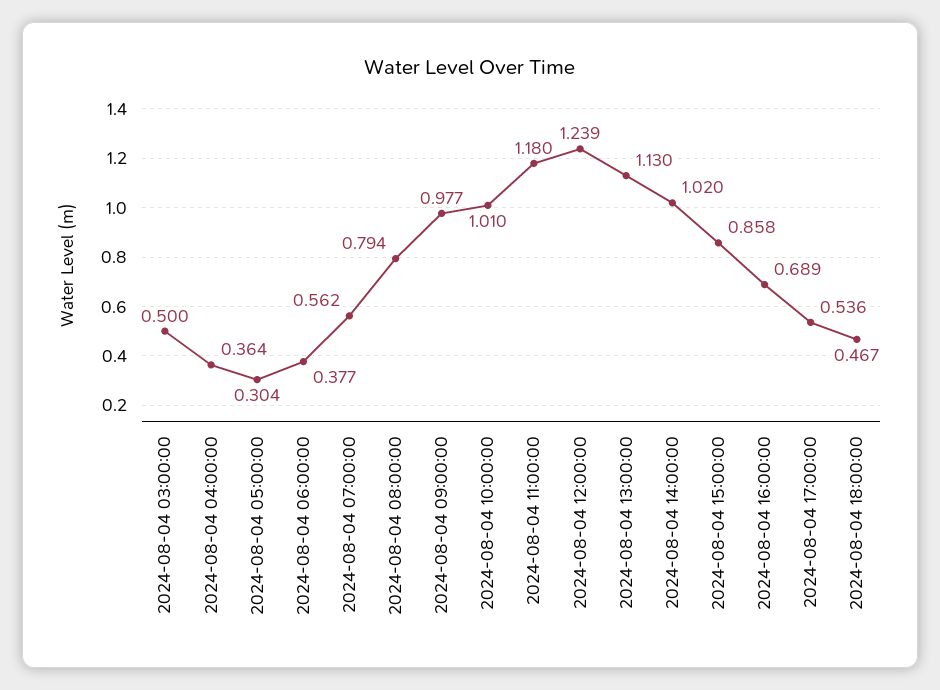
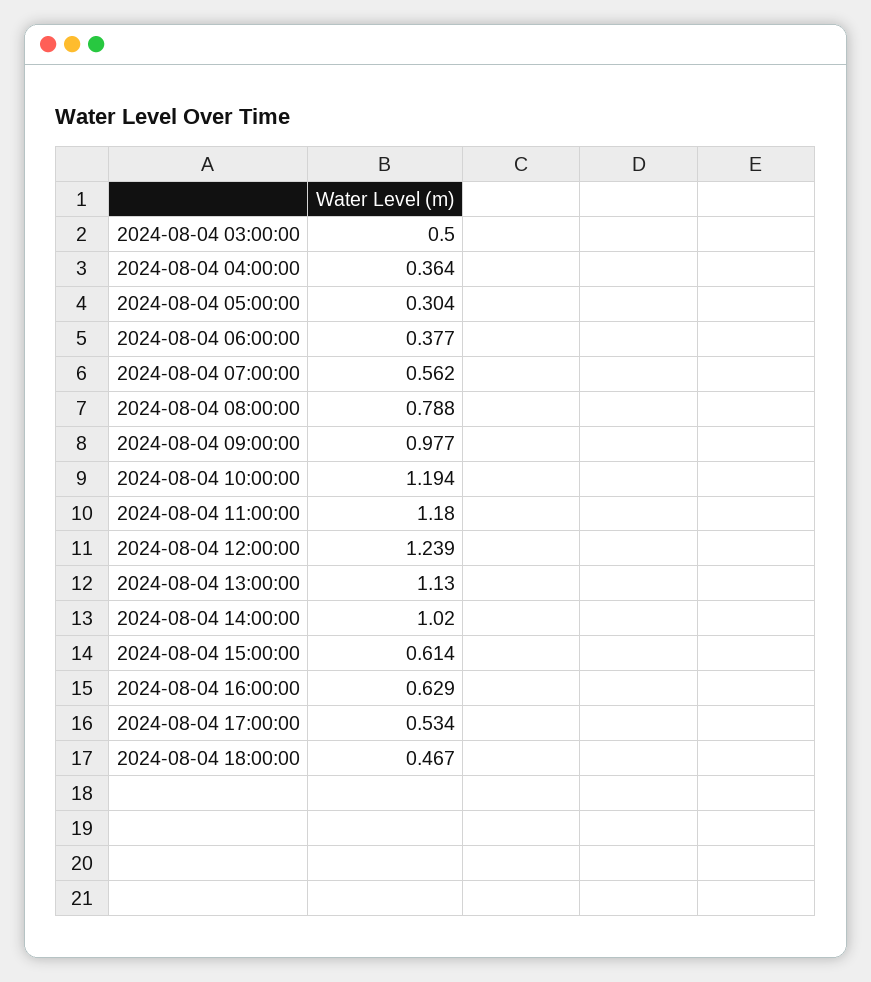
  {
    "2024-08-04 03:00:00": 0.5,
    "2024-08-04 04:00:00": 0.364,
    "2024-08-04 05:00:00": 0.304,
    "2024-08-04 06:00:00": 0.377,
    "2024-08-04 07:00:00": 0.562,
-   "2024-08-04 08:00:00": 0.794,
+   "2024-08-04 08:00:00": 0.788,
    "2024-08-04 09:00:00": 0.977,
-   "2024-08-04 10:00:00": 1.01,
+   "2024-08-04 10:00:00": 1.194,
    "2024-08-04 11:00:00": 1.18,
    "2024-08-04 12:00:00": 1.239,
    "2024-08-04 13:00:00": 1.13,
    "2024-08-04 14:00:00": 1.02,
-   "2024-08-04 15:00:00": 0.858,
+   "2024-08-04 15:00:00": 0.614,
-   "2024-08-04 16:00:00": 0.689,
+   "2024-08-04 16:00:00": 0.629,
-   "2024-08-04 17:00:00": 0.536,
+   "2024-08-04 17:00:00": 0.534,
    "2024-08-04 18:00:00": 0.467
  }

